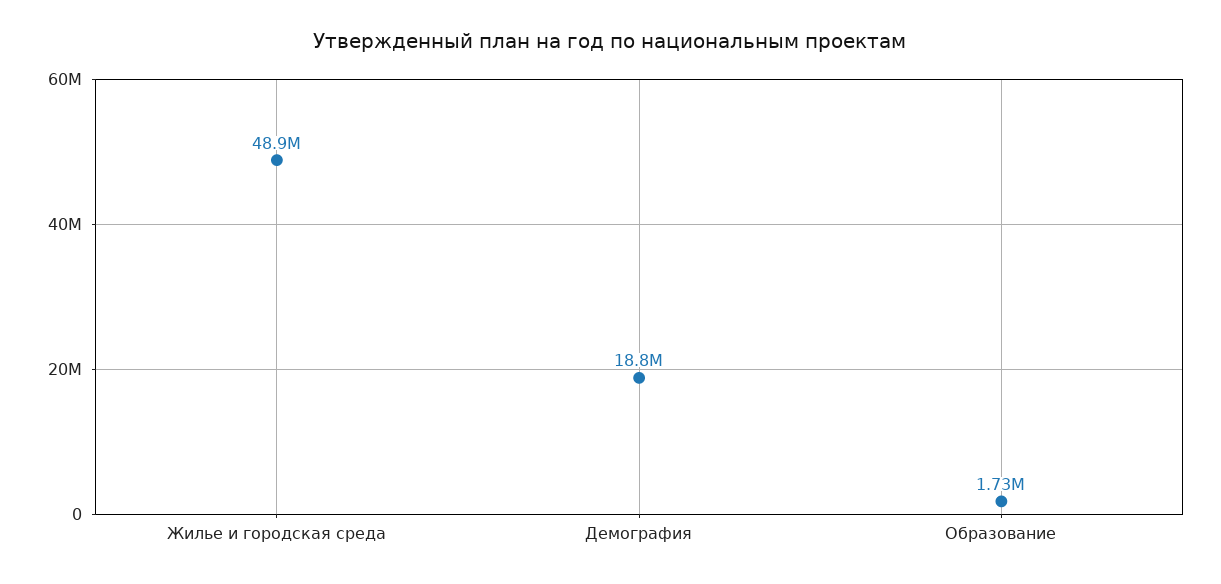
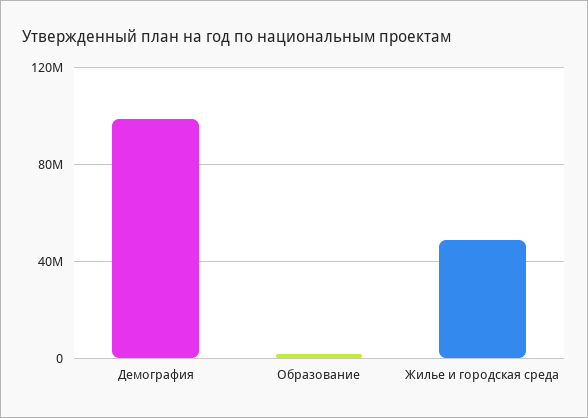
  {
    "Жилье и городская среда": 48900000,
-   "Демография": 18800000,
+   "Демография": 100000000,
    "Образование": 1730000
  }

